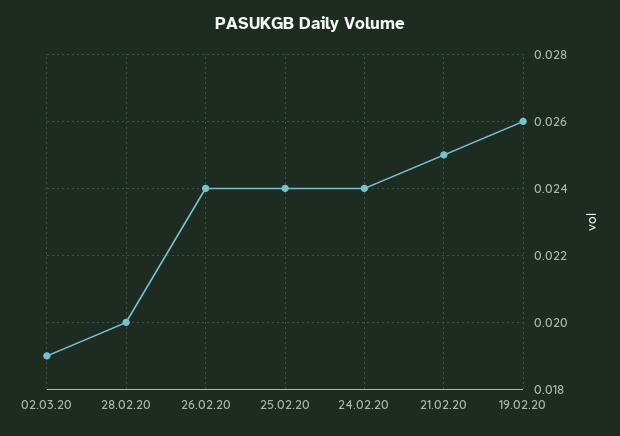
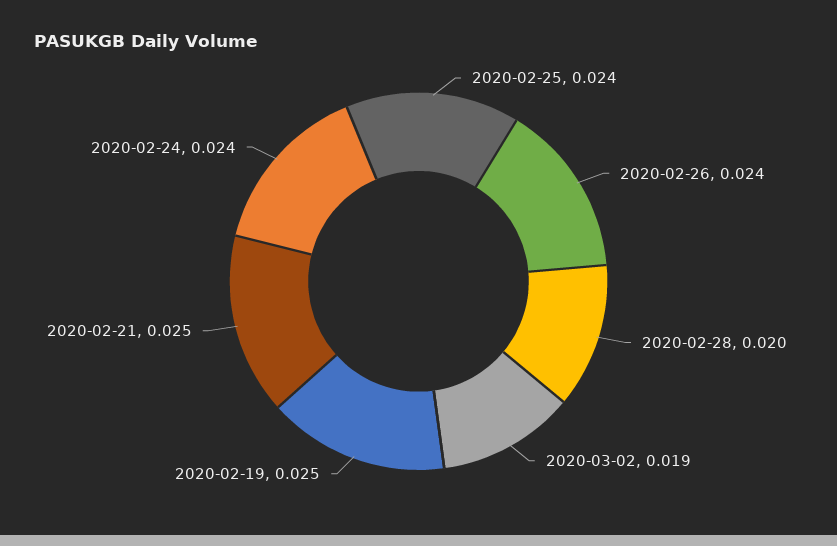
  {
    "02.03.20": 0.019,
    "28.02.20": 0.02,
    "26.02.20": 0.024,
    "25.02.20": 0.024,
    "24.02.20": 0.024,
    "21.02.20": 0.025,
-   "19.02.20": 0.026
+   "19.02.20": 0.025
  }

